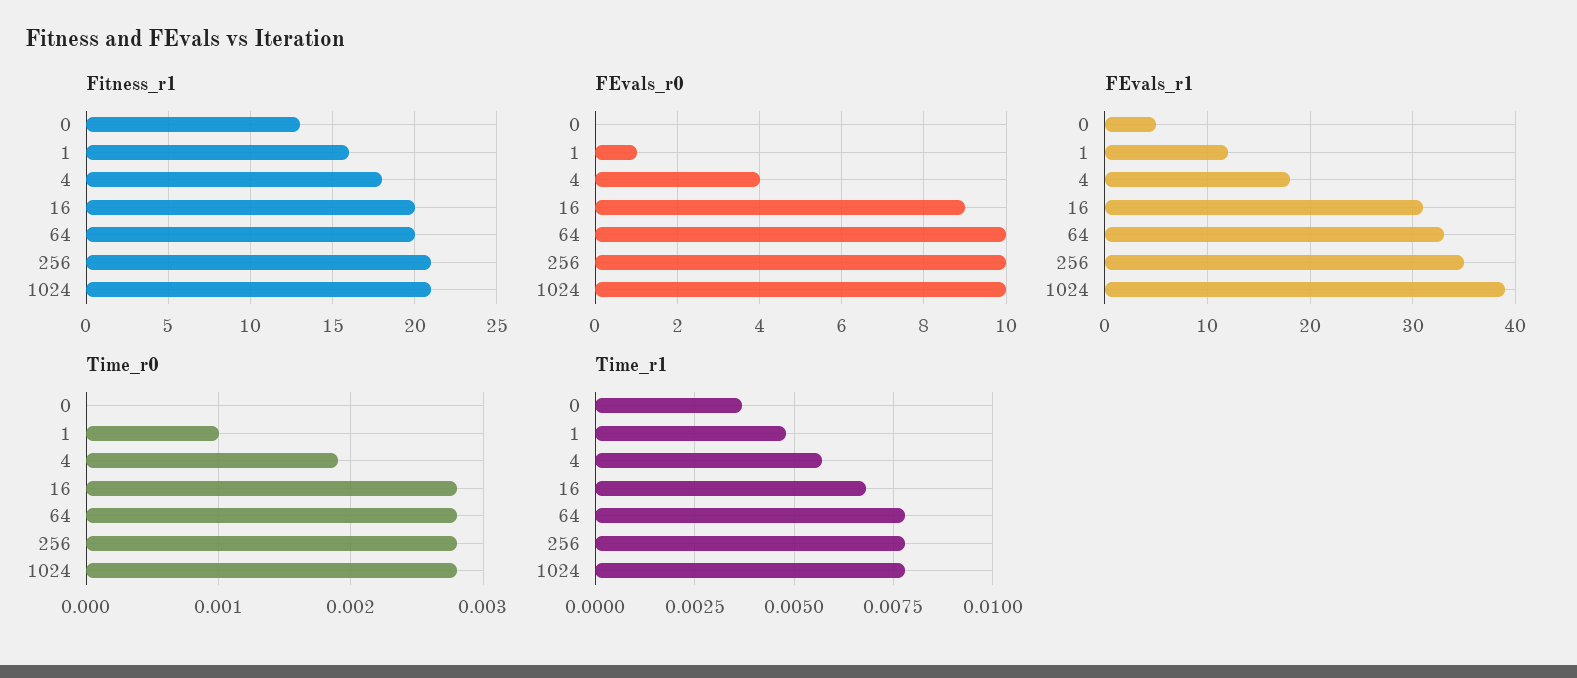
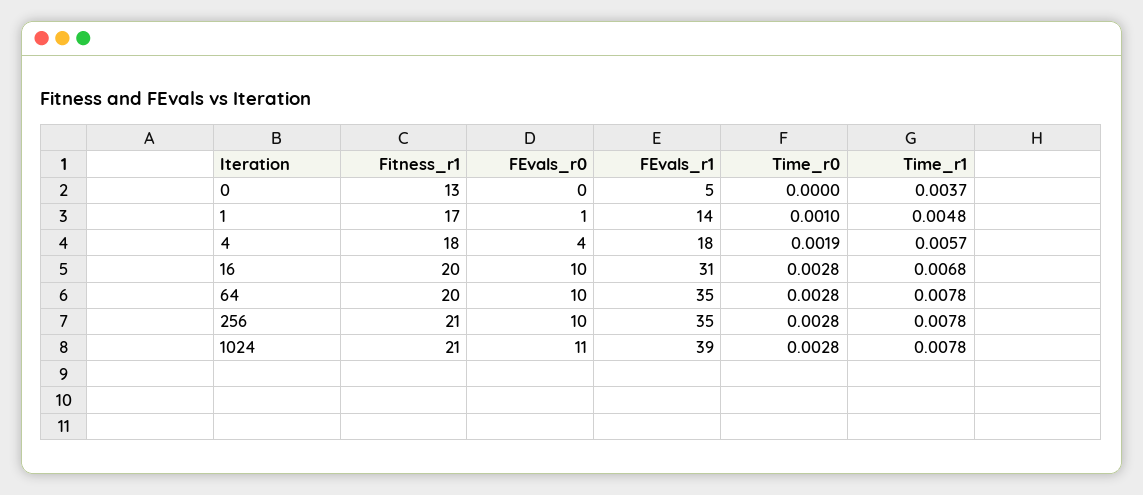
  {
    "Fitness_r1": {
      "0": 13,
-     "1": 16,
+     "1": 17,
      "4": 18,
      "16": 20,
      "64": 20,
      "256": 21,
      "1024": 21
    },
    "FEvals_r0": {
      "0": 0,
      "1": 1,
      "4": 4,
-     "16": 9,
+     "16": 10,
      "64": 10,
      "256": 10,
-     "1024": 10
+     "1024": 11
    },
    "FEvals_r1": {
      "0": 5,
-     "1": 12,
+     "1": 14,
      "4": 18,
      "16": 31,
-     "64": 33,
+     "64": 35,
      "256": 35,
      "1024": 39
    },
    "Time_r0": {
      "0": 0,
      "1": 0.001,
      "4": 0.0019,
      "16": 0.0028,
      "64": 0.0028,
      "256": 0.0028,
      "1024": 0.0028
    },
    "Time_r1": {
      "0": 0.0037,
      "1": 0.0048,
      "4": 0.0057,
      "16": 0.0068,
      "64": 0.0078,
      "256": 0.0078,
      "1024": 0.0078
    }
  }

